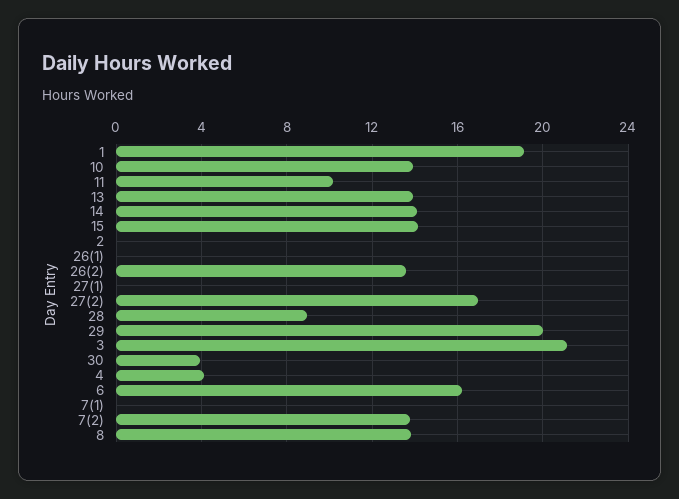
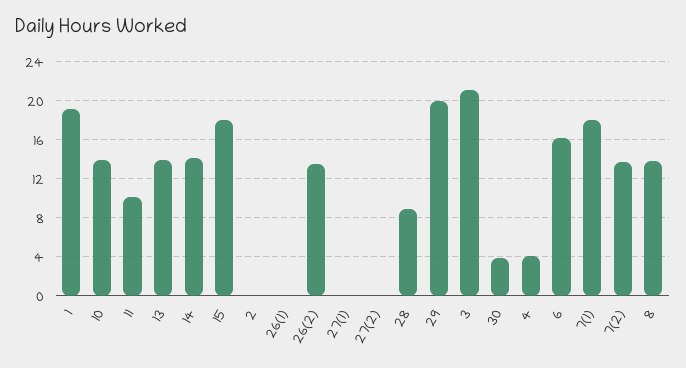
  {
    "1": 19,
    "10": 14,
    "11": 10,
    "13": 14,
    "14": 14,
-   "15": 14,
+   "15": 18,
    "2": 0,
    "26(1)": 0,
    "26(2)": 13.5,
    "27(1)": 0,
-   "27(2)": 17,
+   "27(2)": 0,
    "28": 9,
    "29": 20,
    "3": 21,
    "30": 4,
    "4": 4,
    "6": 16,
-   "7(1)": 0,
+   "7(1)": 18,
    "7(2)": 14,
    "8": 14
  }

